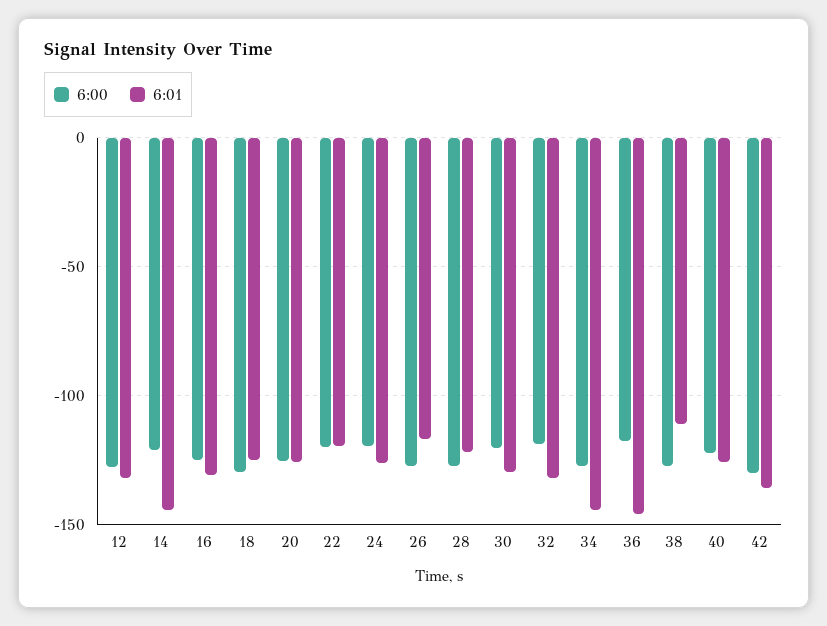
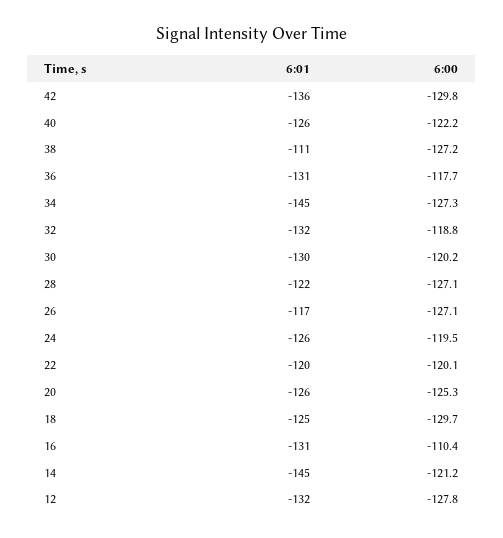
  {
    "6:00": {
      "12": -127.8,
      "14": -121.2,
-     "16": -125,
+     "16": -110.4,
      "18": -129.7,
      "20": -125.3,
      "22": -120.1,
      "24": -119.5,
      "26": -127.1,
      "28": -127.1,
      "30": -120.2,
      "32": -118.8,
      "34": -127.3,
      "36": -117.7,
      "38": -127.2,
      "40": -122.2,
      "42": -129.8
    },
    "6:01": {
      "12": -132,
      "14": -145,
      "16": -131,
      "18": -125,
      "20": -126,
      "22": -120,
      "24": -126,
      "26": -117,
      "28": -122,
      "30": -130,
      "32": -132,
      "34": -145,
-     "36": -145,
+     "36": -131,
      "38": -111,
      "40": -126,
      "42": -136
    }
  }

